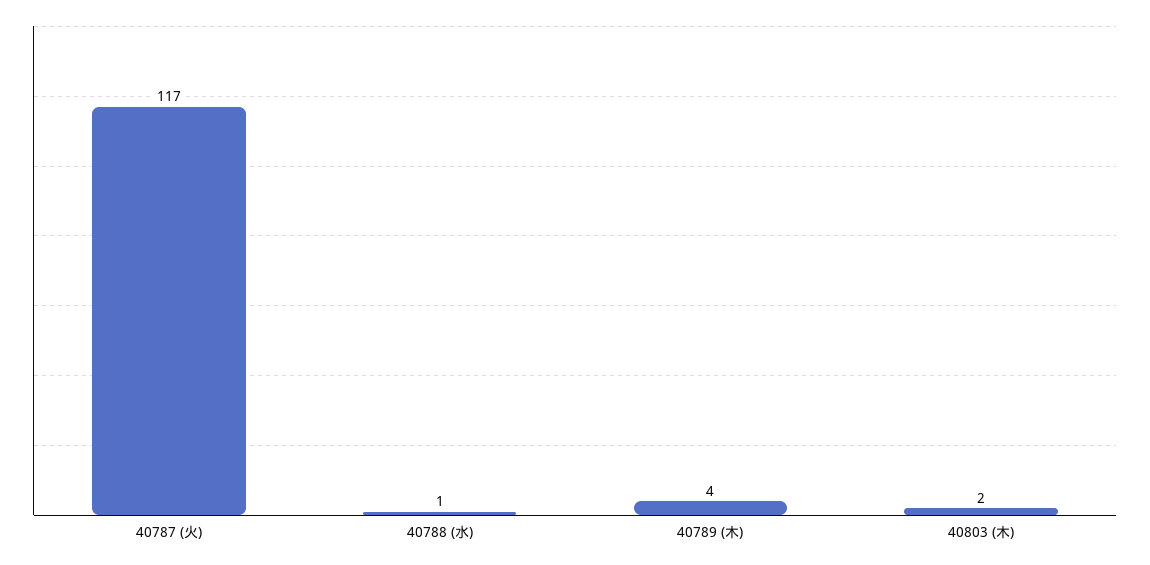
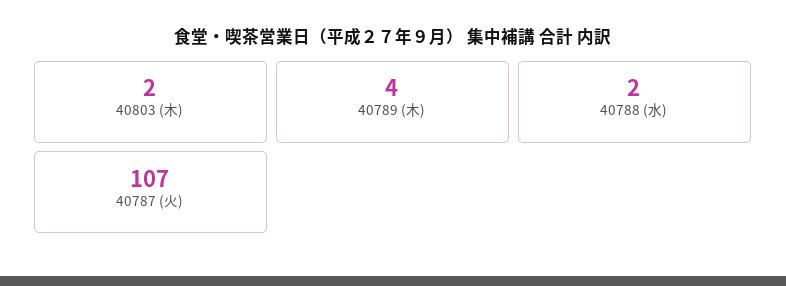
  {
-   "40787 (火)": 117,
+   "40787 (火)": 107,
-   "40788 (水)": 1,
+   "40788 (水)": 2,
    "40789 (木)": 4,
    "40803 (木)": 2
  }

